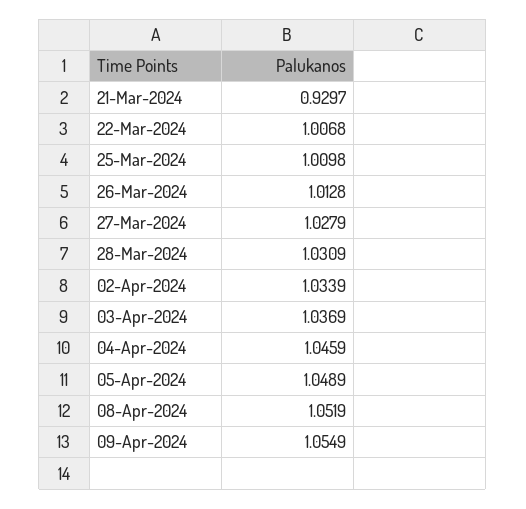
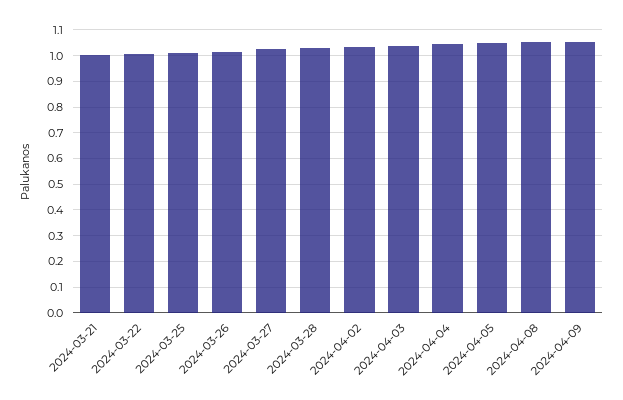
  {
-   "21-Mar-2024": 0.9297,
+   "21-Mar-2024": 1,
    "22-Mar-2024": 1.0068,
    "25-Mar-2024": 1.0098,
    "26-Mar-2024": 1.0128,
    "27-Mar-2024": 1.0279,
    "28-Mar-2024": 1.0309,
    "02-Apr-2024": 1.0339,
    "03-Apr-2024": 1.0369,
    "04-Apr-2024": 1.0459,
    "05-Apr-2024": 1.0489,
    "08-Apr-2024": 1.0519,
    "09-Apr-2024": 1.0549
  }

